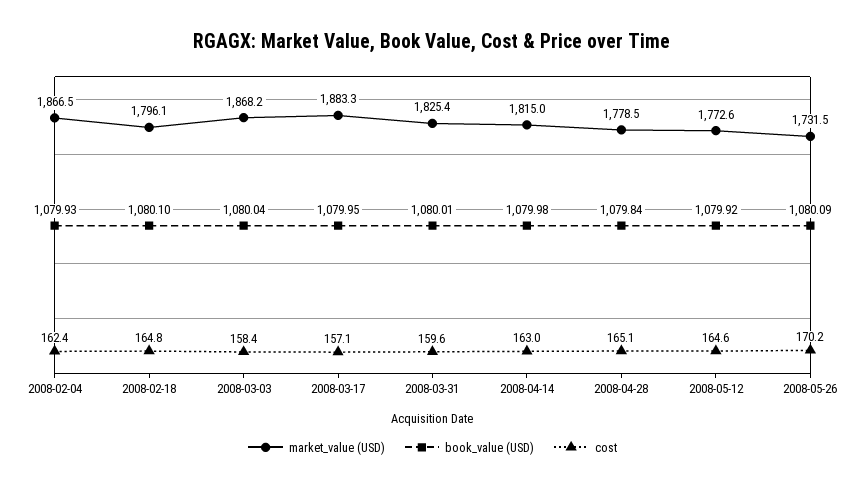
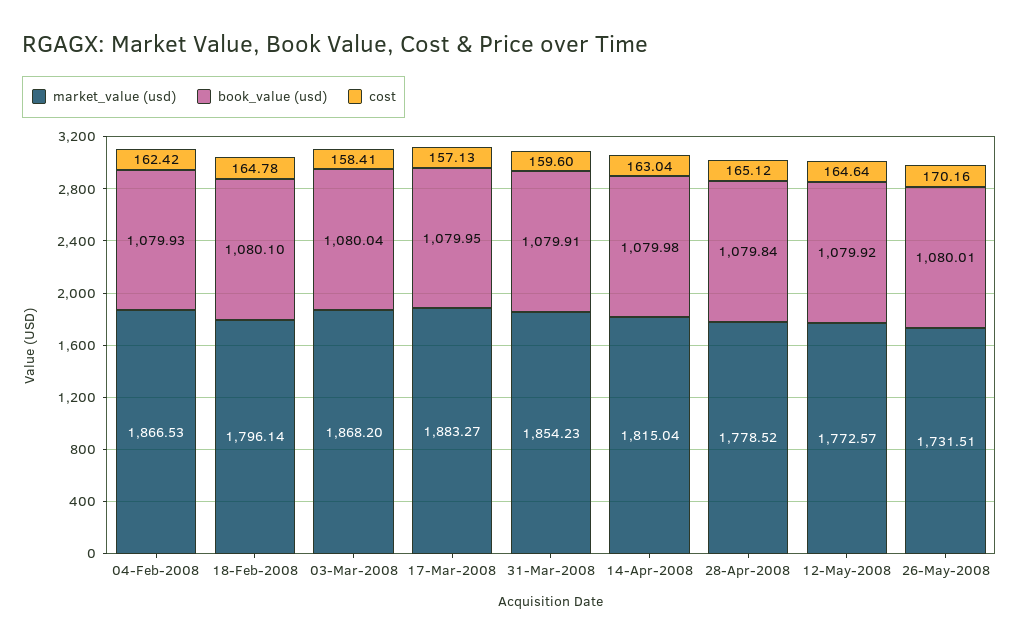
  {
    "market_value (USD)": {
      "2008-02-04": 1866.53,
      "2008-02-18": 1796.14,
      "2008-03-03": 1868.2,
      "2008-03-17": 1883.27,
-     "2008-03-31": 1825.4,
+     "2008-03-31": 1854.23,
      "2008-04-14": 1815.04,
      "2008-04-28": 1778.52,
      "2008-05-12": 1772.57,
      "2008-05-26": 1731.51
    },
    "book_value (USD)": {
      "2008-02-04": 1079.93,
      "2008-02-18": 1080.1,
      "2008-03-03": 1080.04,
      "2008-03-17": 1079.95,
-     "2008-03-31": 1080.01,
+     "2008-03-31": 1079.91,
      "2008-04-14": 1079.98,
      "2008-04-28": 1079.84,
      "2008-05-12": 1079.92,
-     "2008-05-26": 1080.09
+     "2008-05-26": 1080.01
    },
    "cost": {
      "2008-02-04": 162.42,
      "2008-02-18": 164.78,
      "2008-03-03": 158.41,
      "2008-03-17": 157.13,
      "2008-03-31": 159.6,
      "2008-04-14": 163.04,
      "2008-04-28": 165.12,
      "2008-05-12": 164.64,
      "2008-05-26": 170.16
    }
  }

